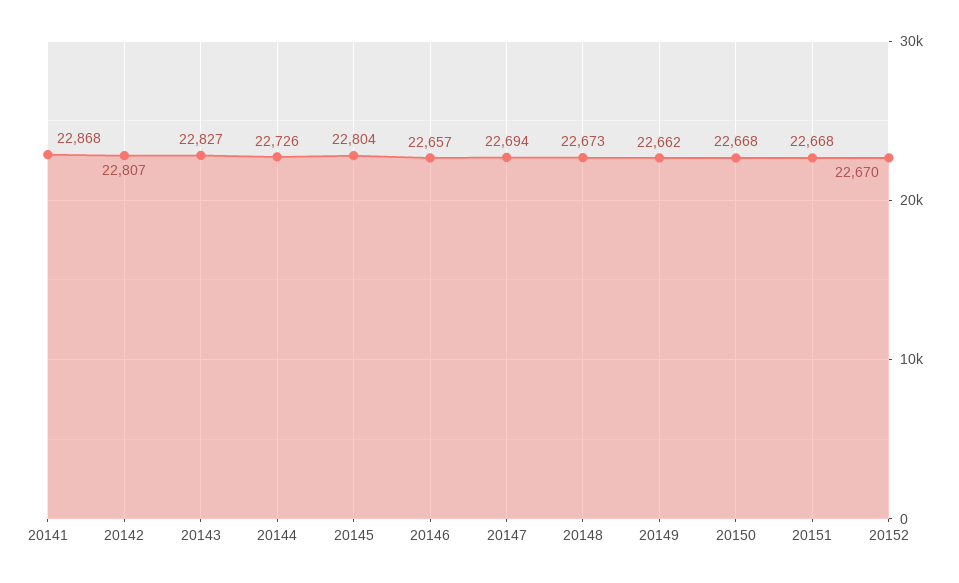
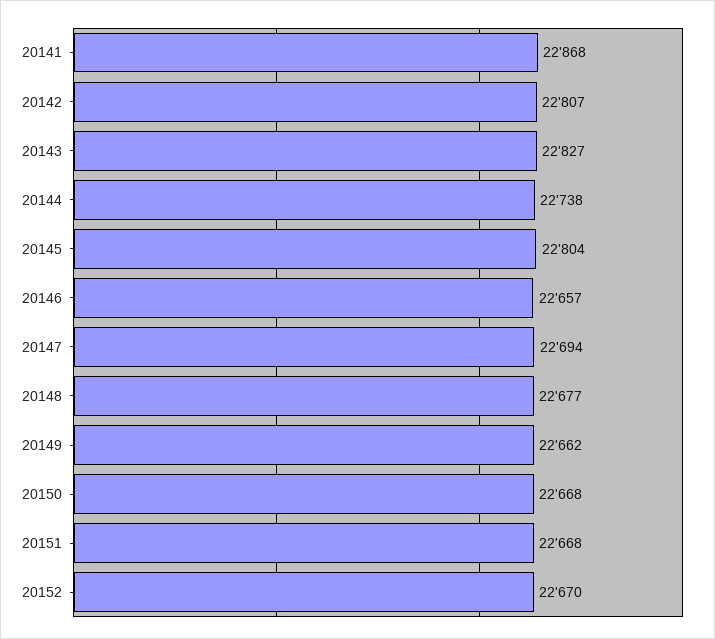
  {
    "20141": 22868,
    "20142": 22807,
    "20143": 22827,
-   "20144": 22726,
+   "20144": 22738,
    "20145": 22804,
    "20146": 22657,
    "20147": 22694,
-   "20148": 22673,
+   "20148": 22677,
    "20149": 22662,
    "20150": 22668,
    "20151": 22668,
    "20152": 22670
  }

